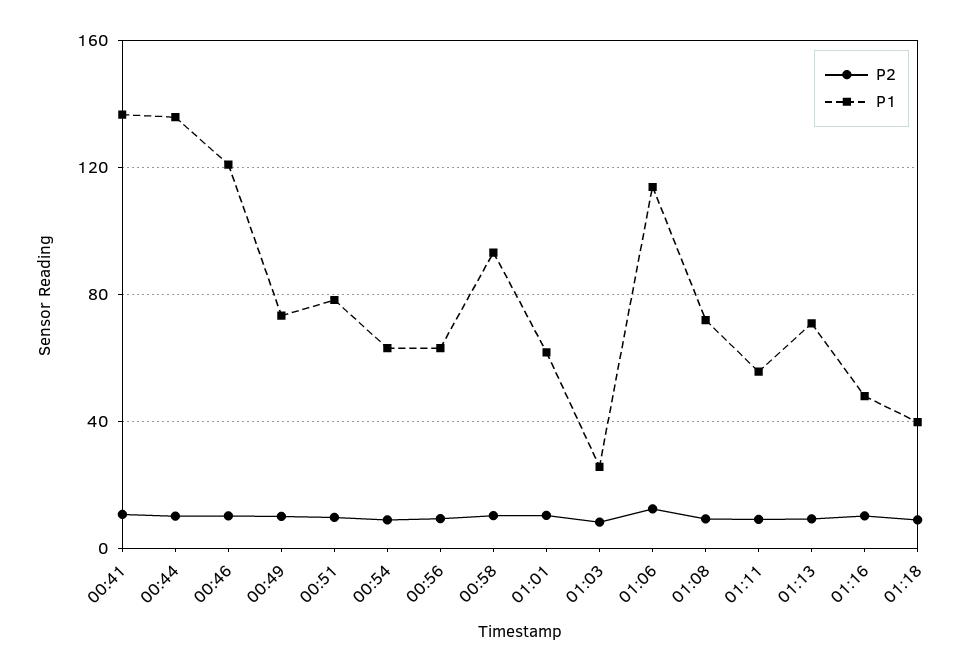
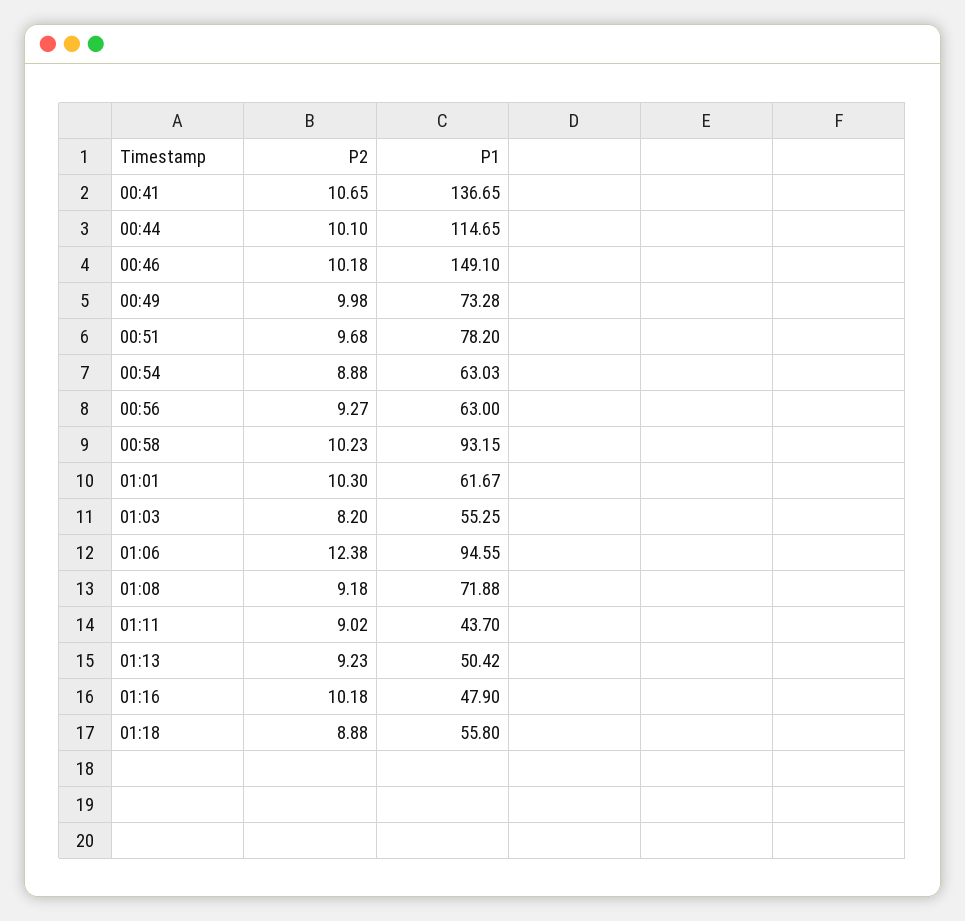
  {
    "P2": {
      "00:41": 10.65,
      "00:44": 10.1,
      "00:46": 10.18,
      "00:49": 9.98,
      "00:51": 9.68,
      "00:54": 8.88,
      "00:56": 9.27,
      "00:58": 10.23,
      "01:01": 10.3,
      "01:03": 8.2,
      "01:06": 12.38,
      "01:08": 9.18,
      "01:11": 9.02,
      "01:13": 9.23,
      "01:16": 10.18,
      "01:18": 8.88
    },
    "P1": {
      "00:41": 136.65,
-     "00:44": 135,
+     "00:44": 114.65,
-     "00:46": 120,
+     "00:46": 149.1,
      "00:49": 73.28,
      "00:51": 78.2,
      "00:54": 63.03,
      "00:56": 63,
      "00:58": 93.15,
      "01:01": 61.67,
-     "01:03": 25,
+     "01:03": 55.25,
-     "01:06": 115,
+     "01:06": 94.55,
      "01:08": 71.88,
-     "01:11": 55,
+     "01:11": 43.7,
-     "01:13": 70,
+     "01:13": 50.42,
      "01:16": 47.9,
-     "01:18": 40
+     "01:18": 55.8
    }
  }

